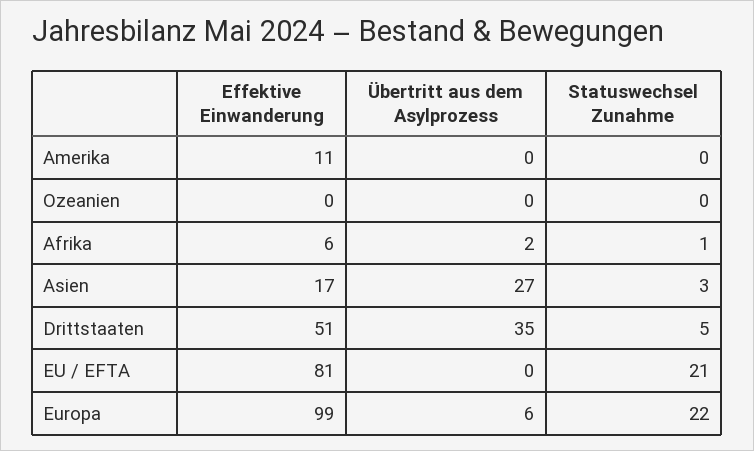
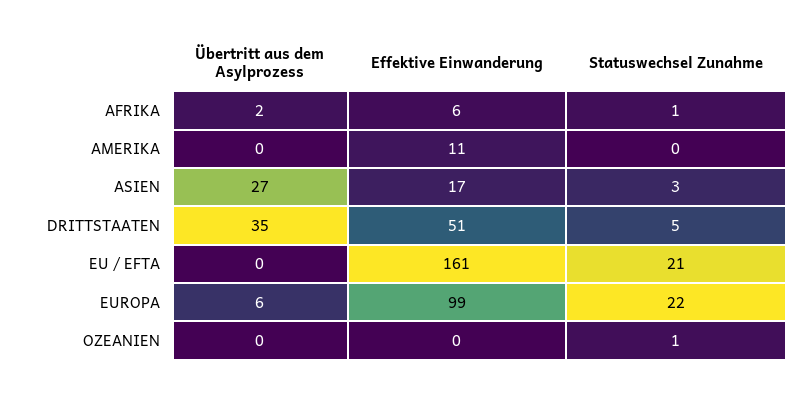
  {
    "Effektive Einwanderung": {
      "Amerika": 11,
      "Ozeanien": 0,
      "Afrika": 6,
      "Asien": 17,
      "Drittstaaten": 51,
-     "EU / EFTA": 81,
+     "EU / EFTA": 161,
      "Europa": 99
    },
    "Übertritt aus dem Asylprozess": {
      "Amerika": 0,
      "Ozeanien": 0,
      "Afrika": 2,
      "Asien": 27,
      "Drittstaaten": 35,
      "EU / EFTA": 0,
      "Europa": 6
    },
    "Statuswechsel Zunahme": {
      "Amerika": 0,
-     "Ozeanien": 0,
+     "Ozeanien": 1,
      "Afrika": 1,
      "Asien": 3,
      "Drittstaaten": 5,
      "EU / EFTA": 21,
      "Europa": 22
    }
  }

